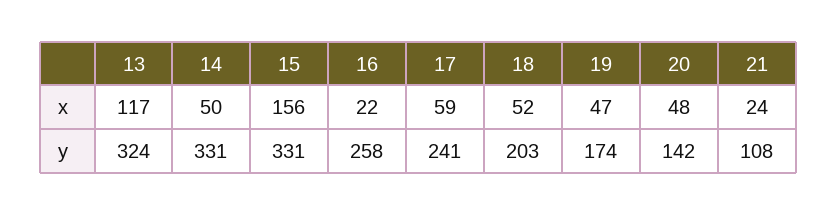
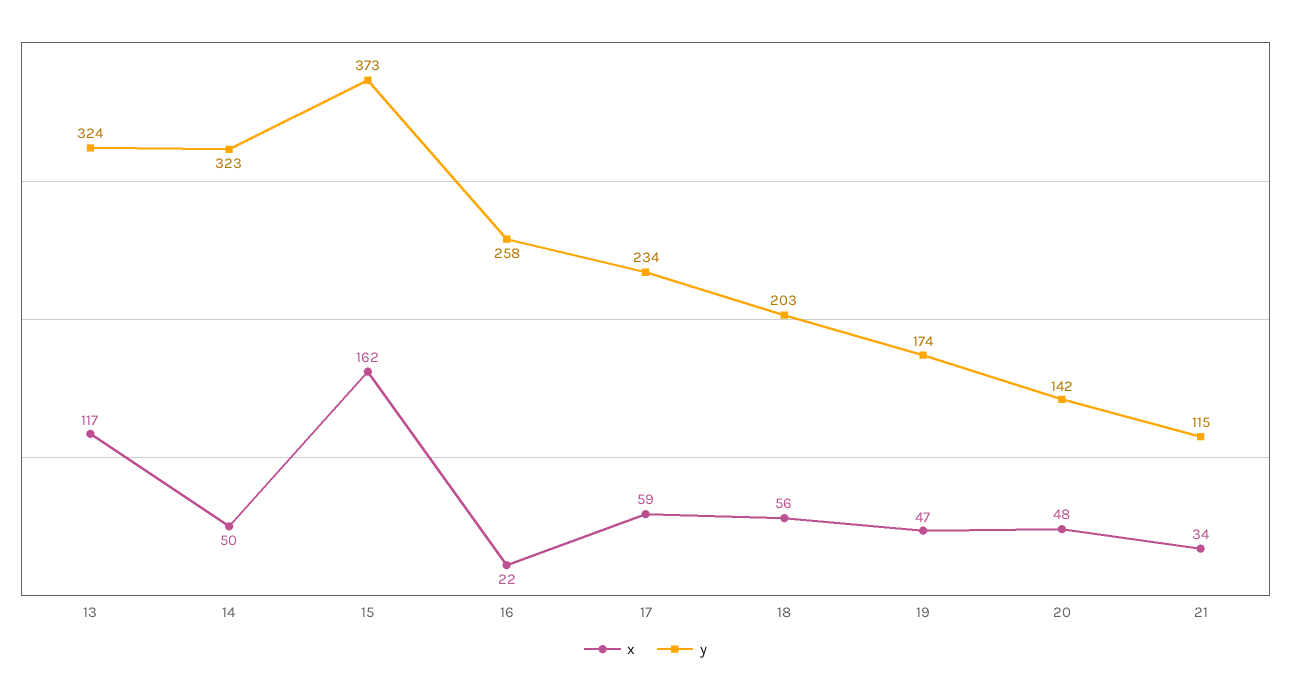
  {
    "x": {
      "13": 117,
      "14": 50,
-     "15": 156,
+     "15": 162,
      "16": 22,
      "17": 59,
-     "18": 52,
+     "18": 56,
      "19": 47,
      "20": 48,
-     "21": 24
+     "21": 34
    },
    "y": {
      "13": 324,
-     "14": 331,
+     "14": 323,
-     "15": 331,
+     "15": 373,
      "16": 258,
-     "17": 241,
+     "17": 234,
      "18": 203,
      "19": 174,
      "20": 142,
-     "21": 108
+     "21": 115
    }
  }

